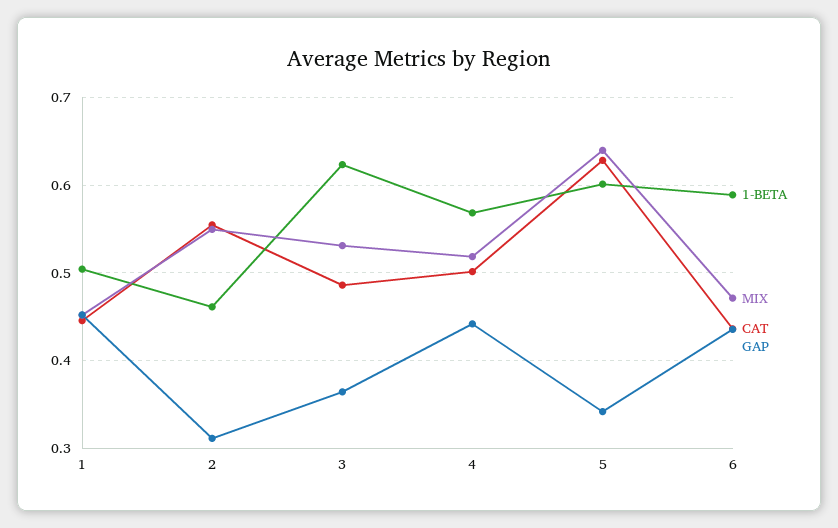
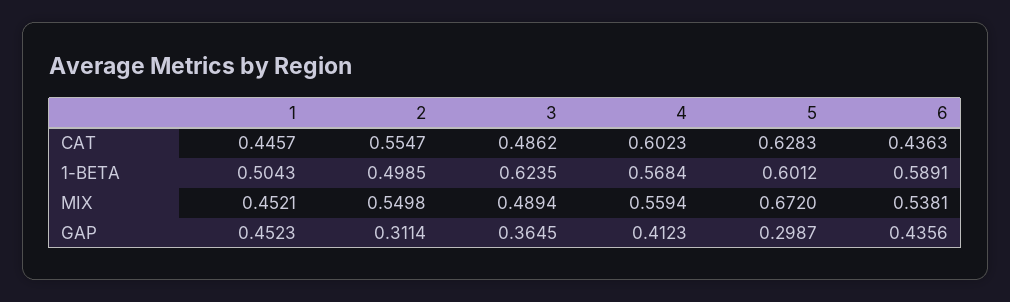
  {
    "1-BETA": {
      "1": 0.5043,
-     "2": 0.46,
+     "2": 0.4985,
      "3": 0.6235,
      "4": 0.5684,
      "5": 0.6012,
      "6": 0.5891
    },
    "MIX": {
      "1": 0.4521,
      "2": 0.5498,
-     "3": 0.53,
+     "3": 0.4894,
-     "4": 0.52,
+     "4": 0.5594,
-     "5": 0.64,
+     "5": 0.672,
-     "6": 0.47
+     "6": 0.5381
    },
    "CAT": {
      "1": 0.4457,
      "2": 0.5547,
      "3": 0.4862,
-     "4": 0.5,
+     "4": 0.6023,
      "5": 0.6283,
      "6": 0.4363
    },
    "GAP": {
      "1": 0.4523,
      "2": 0.3114,
      "3": 0.3645,
-     "4": 0.44,
+     "4": 0.4123,
-     "5": 0.34,
+     "5": 0.2987,
      "6": 0.4356
    }
  }

